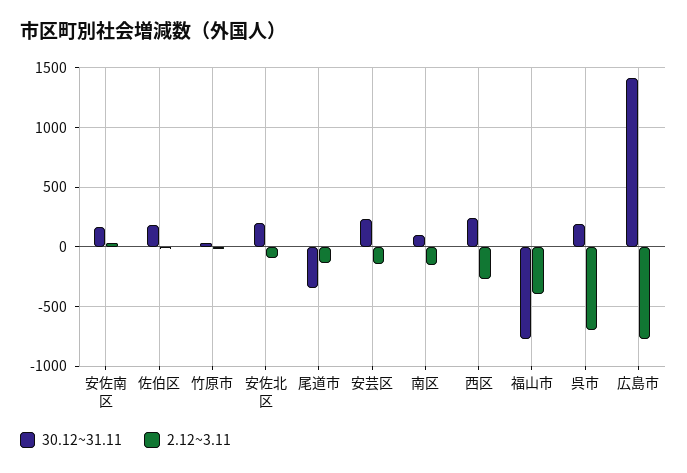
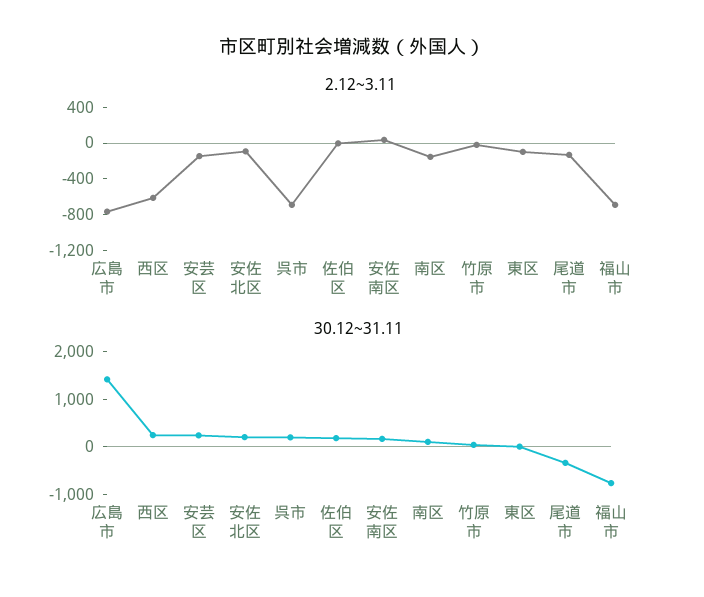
  {
    "30.12~31.11": {
      "安佐南区": 200,
      "佐伯区": 200,
      "竹原市": 0,
      "安佐北区": 200,
      "尾道市": -300,
      "安芸区": 200,
      "南区": 100,
      "西区": 200,
      "福山市": -800,
      "呉市": 200,
-     "広島市": 1400
+     "広島市": 1400,
+     "東区": 0
    },
    "2.12~3.11": {
      "安佐南区": 0,
      "佐伯区": 0,
      "竹原市": 0,
      "安佐北区": -100,
      "尾道市": -100,
      "安芸区": -100,
      "南区": -200,
-     "西区": -300,
+     "西区": -600,
-     "福山市": -400,
+     "福山市": -700,
      "呉市": -700,
-     "広島市": -800
+     "広島市": -800,
+     "東区": -100
    }
  }

